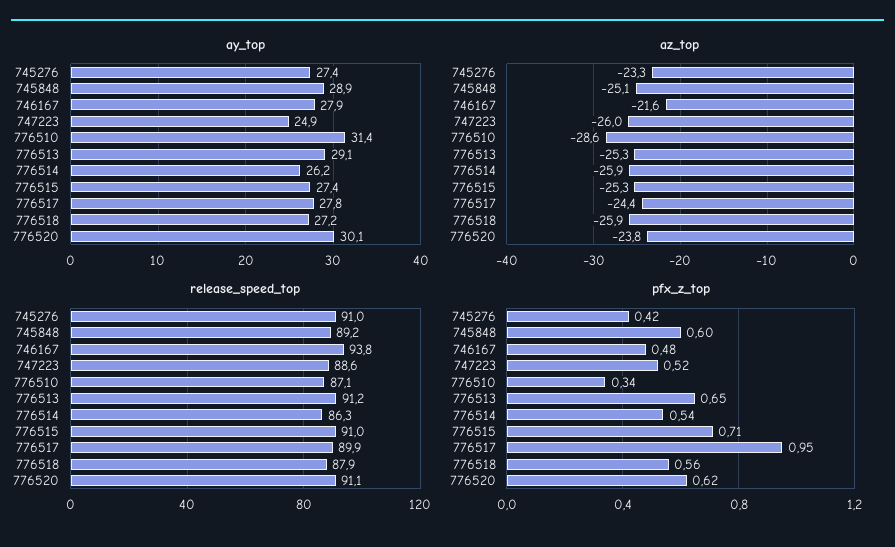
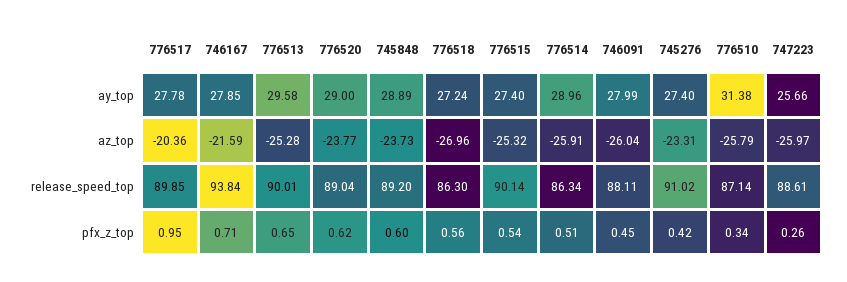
  {
    "ay_top": {
      "745276": 27.4,
      "745848": 28.89,
      "746167": 27.85,
-     "747223": 24.9,
+     "747223": 25.66,
      "776510": 31.38,
-     "776513": 29.1,
+     "776513": 29.58,
-     "776514": 26.2,
+     "776514": 28.96,
      "776515": 27.4,
      "776517": 27.78,
      "776518": 27.24,
-     "776520": 30.1
+     "776520": 29,
+     "746091": 27.99
    },
    "az_top": {
      "745276": -23.31,
-     "745848": -25.1,
+     "745848": -23.73,
      "746167": -21.59,
      "747223": -25.97,
-     "776510": -28.6,
+     "776510": -25.79,
      "776513": -25.28,
      "776514": -25.91,
      "776515": -25.32,
-     "776517": -24.4,
+     "776517": -20.36,
-     "776518": -25.9,
+     "776518": -26.96,
-     "776520": -23.77
+     "776520": -23.77,
+     "746091": -26.04
    },
    "release_speed_top": {
      "745276": 91.02,
      "745848": 89.2,
      "746167": 93.84,
      "747223": 88.61,
      "776510": 87.14,
-     "776513": 91.2,
+     "776513": 90.01,
      "776514": 86.34,
-     "776515": 91,
+     "776515": 90.14,
      "776517": 89.85,
-     "776518": 87.9,
+     "776518": 86.3,
-     "776520": 91.1
+     "776520": 89.04,
+     "746091": 88.11
    },
    "pfx_z_top": {
      "745276": 0.42,
      "745848": 0.6,
-     "746167": 0.48,
+     "746167": 0.71,
-     "747223": 0.52,
+     "747223": 0.26,
      "776510": 0.34,
      "776513": 0.65,
-     "776514": 0.54,
+     "776514": 0.51,
-     "776515": 0.71,
+     "776515": 0.54,
      "776517": 0.95,
      "776518": 0.56,
-     "776520": 0.62
+     "776520": 0.62,
+     "746091": 0.45
    }
  }

